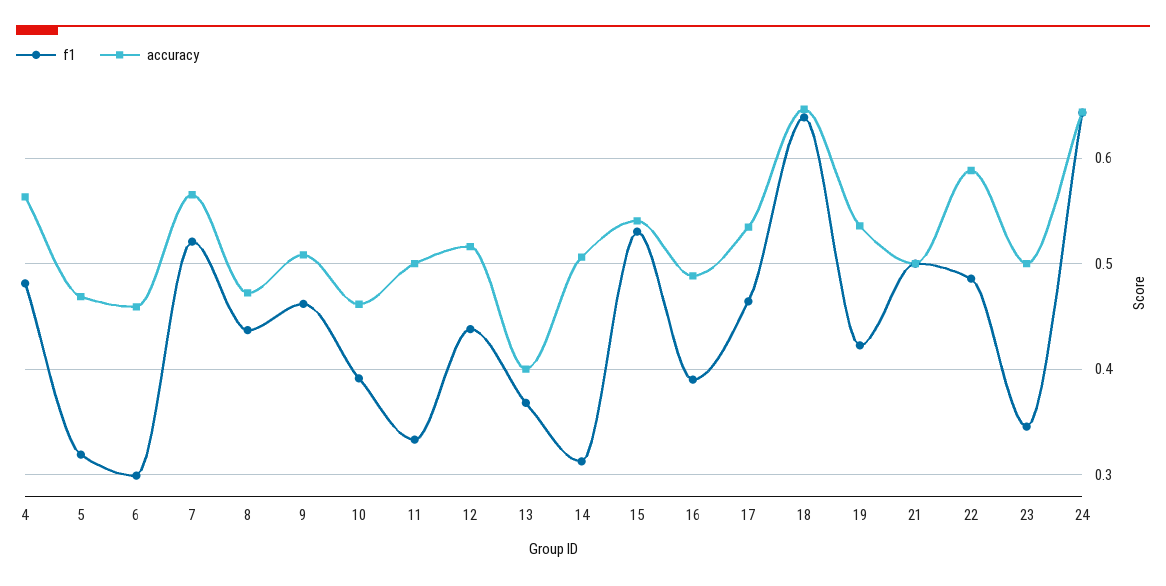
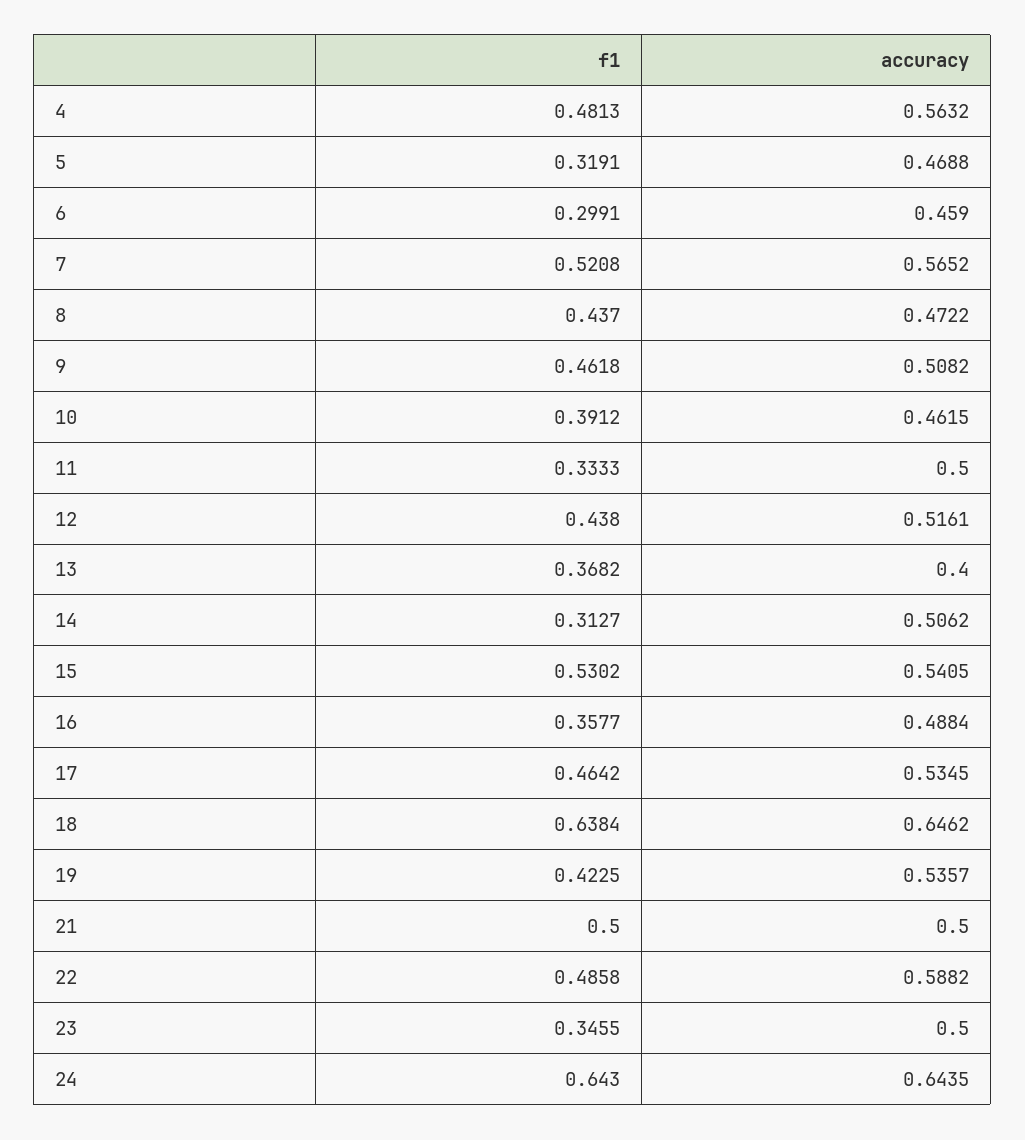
  {
    "f1": {
      "4": 0.4813,
      "5": 0.3191,
      "6": 0.2991,
      "7": 0.5208,
      "8": 0.437,
      "9": 0.4618,
      "10": 0.3912,
      "11": 0.3333,
      "12": 0.438,
      "13": 0.3682,
      "14": 0.3127,
      "15": 0.5302,
-     "16": 0.39,
+     "16": 0.3577,
      "17": 0.4642,
      "18": 0.6384,
      "19": 0.4225,
      "21": 0.5,
      "22": 0.4858,
      "23": 0.3455,
      "24": 0.643
    },
    "accuracy": {
      "4": 0.5632,
      "5": 0.4688,
      "6": 0.459,
      "7": 0.5652,
      "8": 0.4722,
      "9": 0.5082,
      "10": 0.4615,
      "11": 0.5,
      "12": 0.5161,
      "13": 0.4,
      "14": 0.5062,
      "15": 0.5405,
      "16": 0.4884,
      "17": 0.5345,
      "18": 0.6462,
      "19": 0.5357,
      "21": 0.5,
      "22": 0.5882,
      "23": 0.5,
      "24": 0.6435
    }
  }

